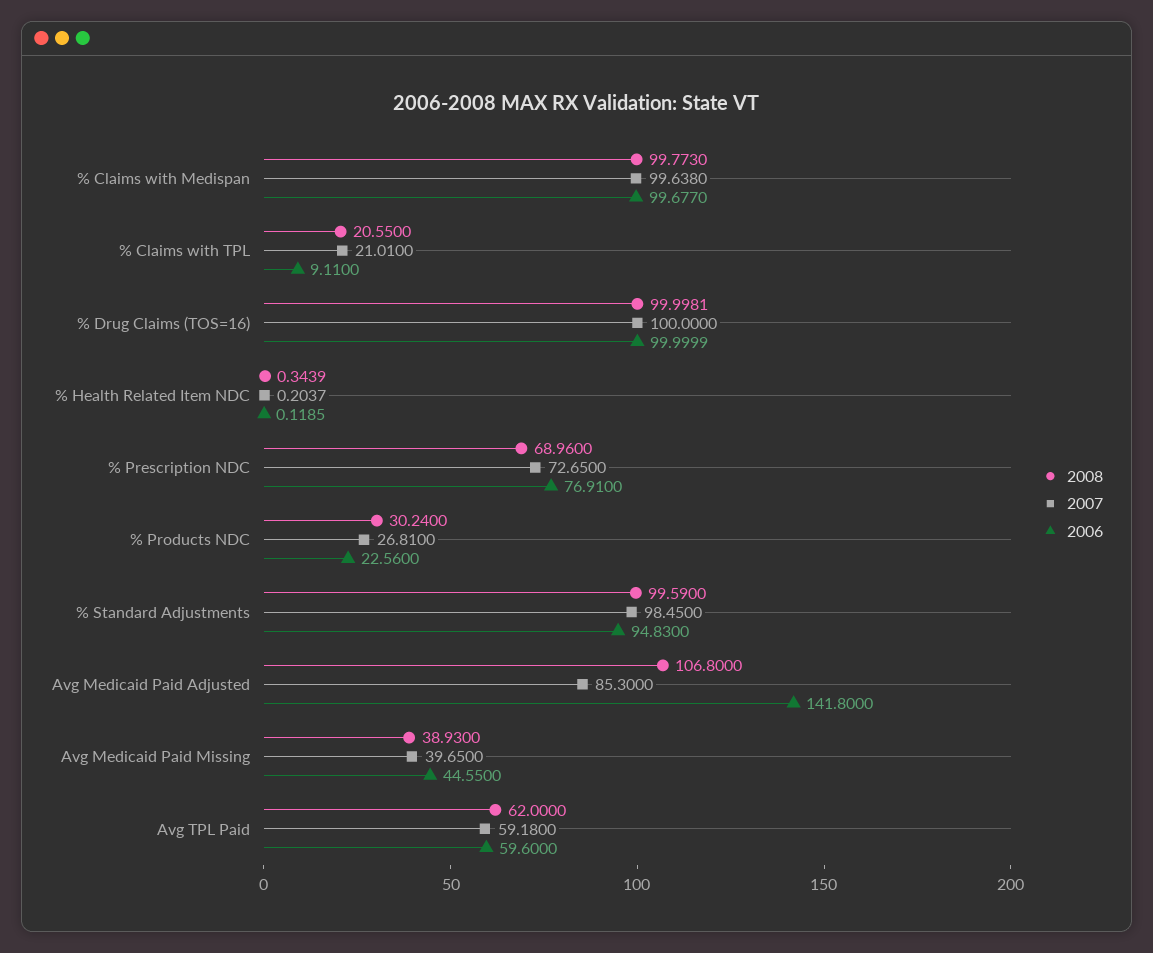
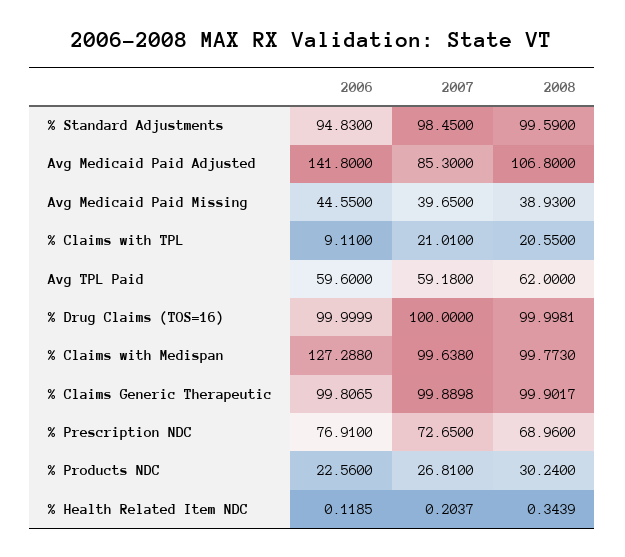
  {
    "2008": {
      "% Claims with Medispan": 99.773,
      "% Claims with TPL": 20.55,
      "% Drug Claims (TOS=16)": 99.9981,
      "% Health Related Item NDC": 0.3439,
      "% Prescription NDC": 68.96,
      "% Products NDC": 30.24,
      "% Standard Adjustments": 99.59,
      "Avg Medicaid Paid Adjusted": 106.8,
      "Avg Medicaid Paid Missing": 38.93,
-     "Avg TPL Paid": 62
+     "Avg TPL Paid": 62,
+     "% Claims Generic Therapeutic": 99.9017
    },
    "2007": {
      "% Claims with Medispan": 99.638,
      "% Claims with TPL": 21.01,
      "% Drug Claims (TOS=16)": 100,
      "% Health Related Item NDC": 0.2037,
      "% Prescription NDC": 72.65,
      "% Products NDC": 26.81,
      "% Standard Adjustments": 98.45,
      "Avg Medicaid Paid Adjusted": 85.3,
      "Avg Medicaid Paid Missing": 39.65,
-     "Avg TPL Paid": 59.18
+     "Avg TPL Paid": 59.18,
+     "% Claims Generic Therapeutic": 99.8898
    },
    "2006": {
-     "% Claims with Medispan": 99.677,
+     "% Claims with Medispan": 127.288,
      "% Claims with TPL": 9.11,
      "% Drug Claims (TOS=16)": 99.9999,
      "% Health Related Item NDC": 0.1185,
      "% Prescription NDC": 76.91,
      "% Products NDC": 22.56,
      "% Standard Adjustments": 94.83,
      "Avg Medicaid Paid Adjusted": 141.8,
      "Avg Medicaid Paid Missing": 44.55,
-     "Avg TPL Paid": 59.6
+     "Avg TPL Paid": 59.6,
+     "% Claims Generic Therapeutic": 99.8065
    }
  }

